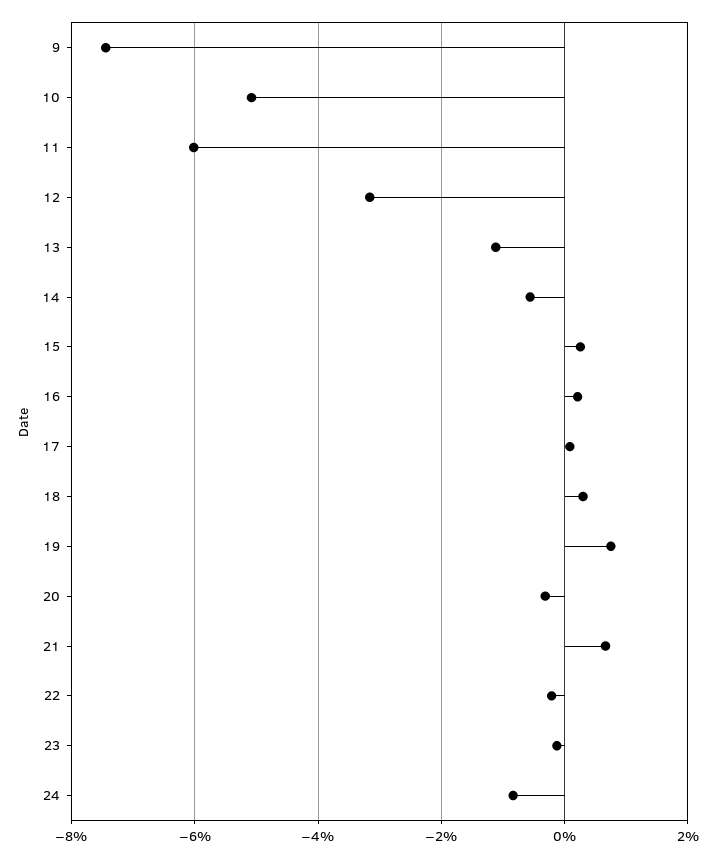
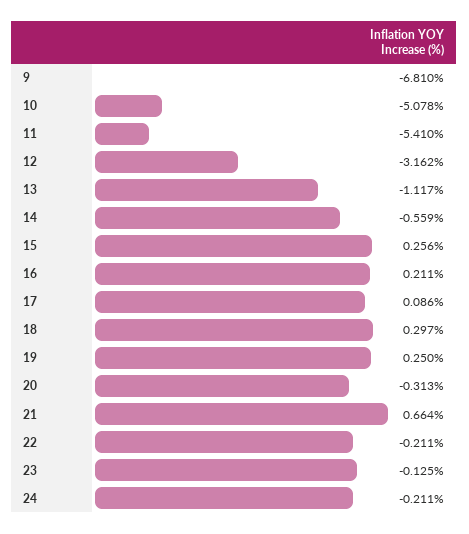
  {
-   "9": -7.4,
+   "9": -6.81,
    "10": -5.078,
-   "11": -6,
+   "11": -5.41,
    "12": -3.162,
    "13": -1.117,
    "14": -0.559,
    "15": 0.256,
    "16": 0.211,
    "17": 0.086,
    "18": 0.297,
-   "19": 0.8,
+   "19": 0.25,
    "20": -0.313,
    "21": 0.664,
    "22": -0.211,
    "23": -0.125,
-   "24": -0.8
+   "24": -0.211
  }

